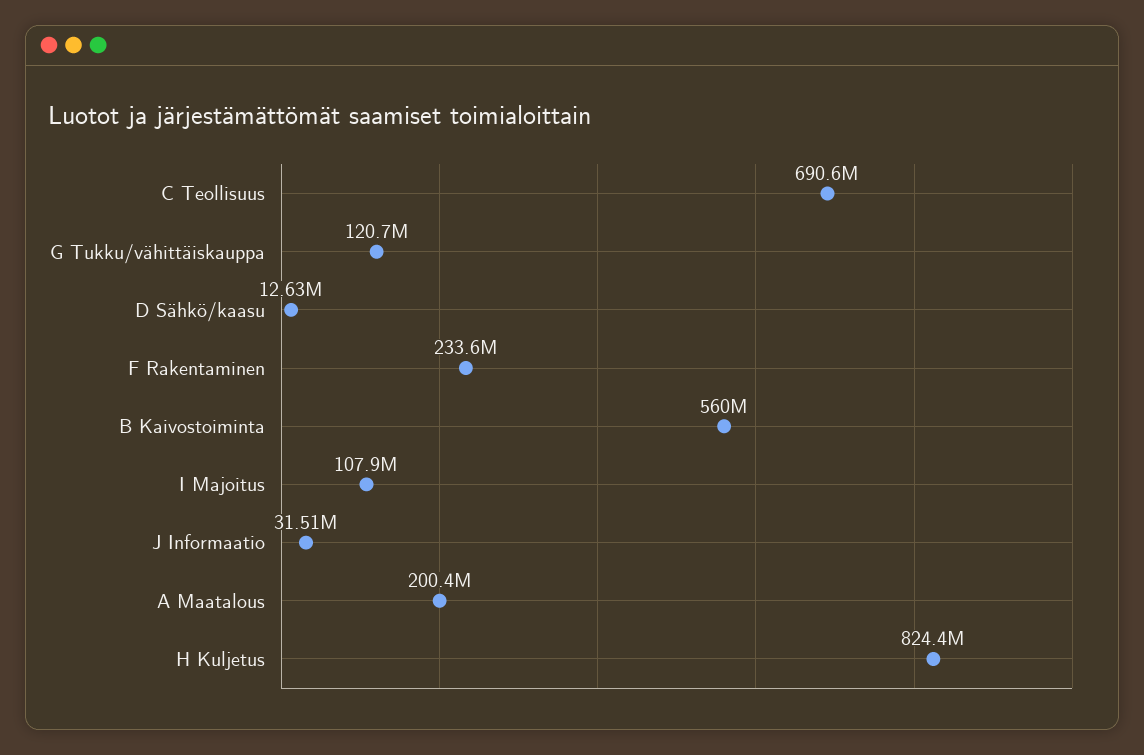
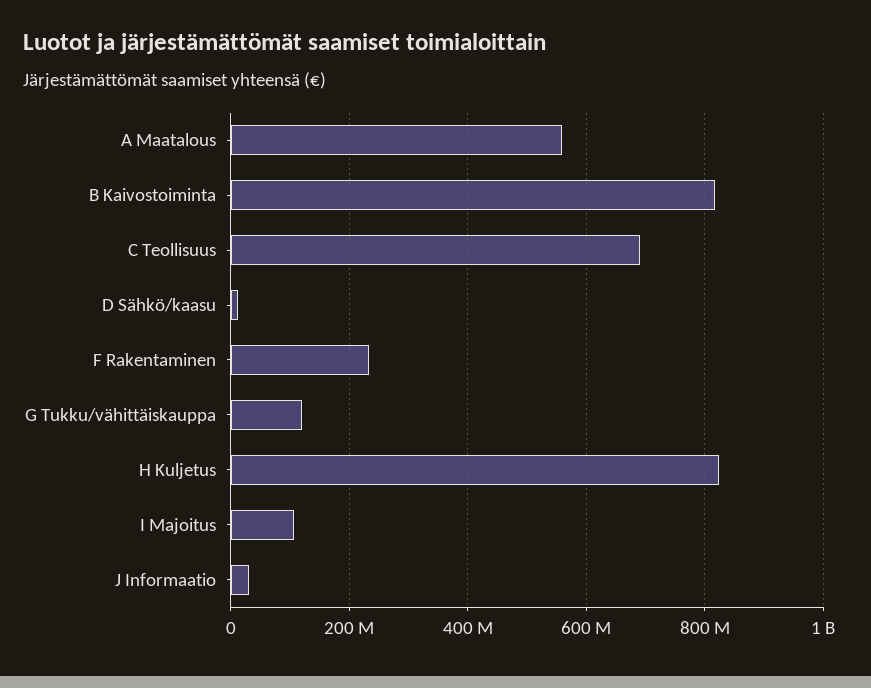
  {
    "C Teollisuus": 690600000,
    "G Tukku/vähittäiskauppa": 120700000,
    "D Sähkö/kaasu": 12630000,
    "F Rakentaminen": 233600000,
-   "B Kaivostoiminta": 560000000,
+   "B Kaivostoiminta": 820000000,
    "I Majoitus": 107900000,
    "J Informaatio": 31510000,
-   "A Maatalous": 200400000,
+   "A Maatalous": 560000000,
    "H Kuljetus": 824400000
  }

